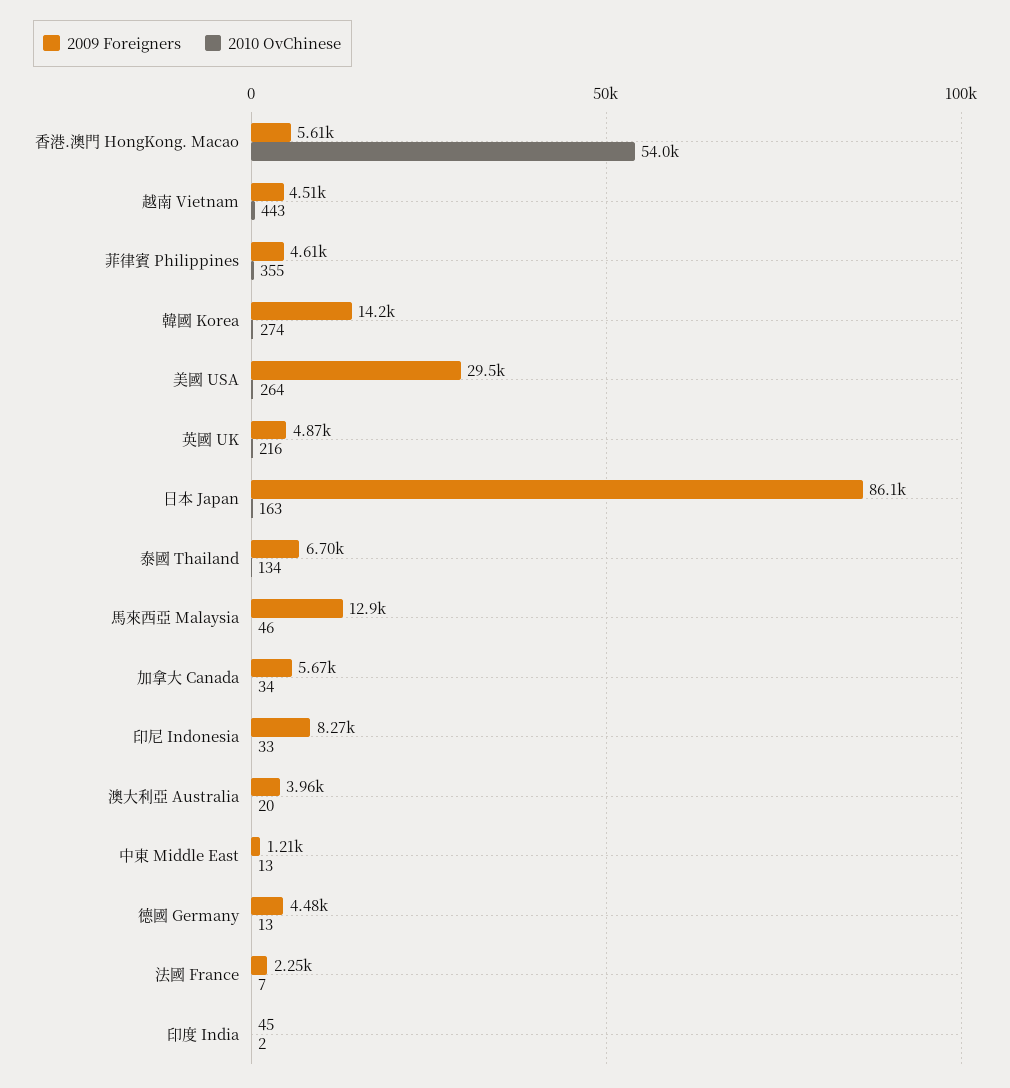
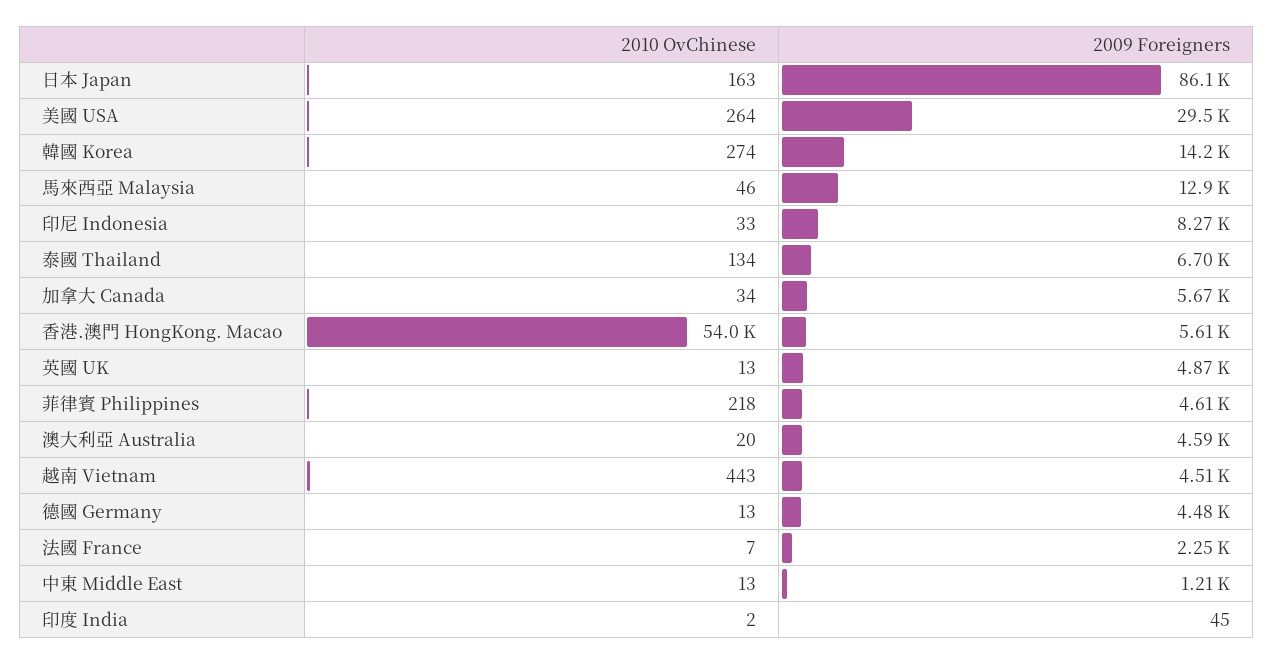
  {
    "2009 Foreigners": {
      "香港.澳門 HongKong. Macao": 5610,
      "越南 Vietnam": 4510,
      "菲律賓 Philippines": 4610,
      "韓國 Korea": 14200,
      "美國 USA": 29500,
      "英國 UK": 4870,
      "日本 Japan": 86100,
      "泰國 Thailand": 6700,
      "馬來西亞 Malaysia": 12900,
      "加拿大 Canada": 5670,
      "印尼 Indonesia": 8270,
-     "澳大利亞 Australia": 3960,
+     "澳大利亞 Australia": 4590,
      "中東 Middle East": 1210,
      "德國 Germany": 4480,
      "法國 France": 2250,
      "印度 India": 45
    },
    "2010 OvChinese": {
      "香港.澳門 HongKong. Macao": 54000,
      "越南 Vietnam": 443,
-     "菲律賓 Philippines": 355,
+     "菲律賓 Philippines": 218,
      "韓國 Korea": 274,
      "美國 USA": 264,
-     "英國 UK": 216,
+     "英國 UK": 13,
      "日本 Japan": 163,
      "泰國 Thailand": 134,
      "馬來西亞 Malaysia": 46,
      "加拿大 Canada": 34,
      "印尼 Indonesia": 33,
      "澳大利亞 Australia": 20,
      "中東 Middle East": 13,
      "德國 Germany": 13,
      "法國 France": 7,
      "印度 India": 2
    }
  }

